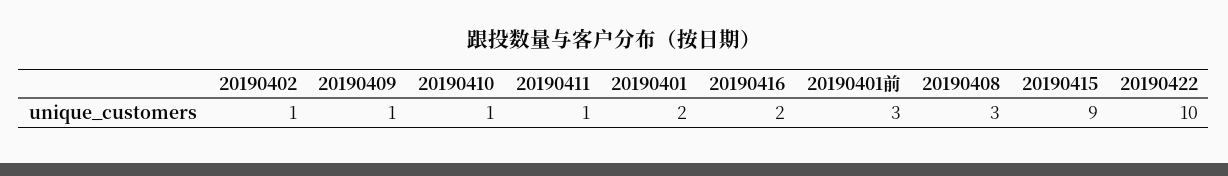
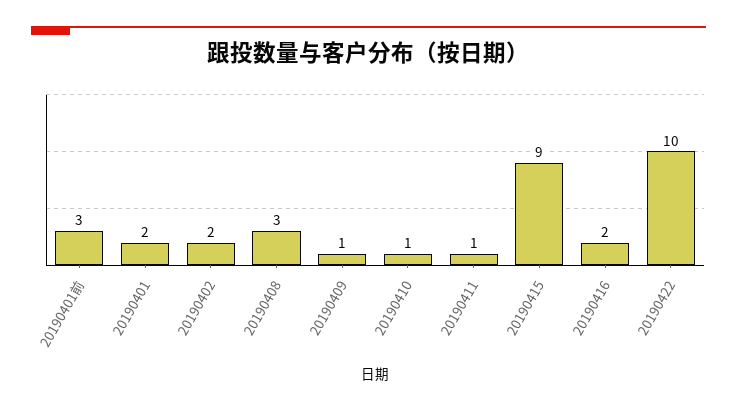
  {
-   "20190402": 1,
+   "20190402": 2,
    "20190409": 1,
    "20190410": 1,
    "20190411": 1,
    "20190401": 2,
    "20190416": 2,
    "20190401前": 3,
    "20190408": 3,
    "20190415": 9,
    "20190422": 10
  }

